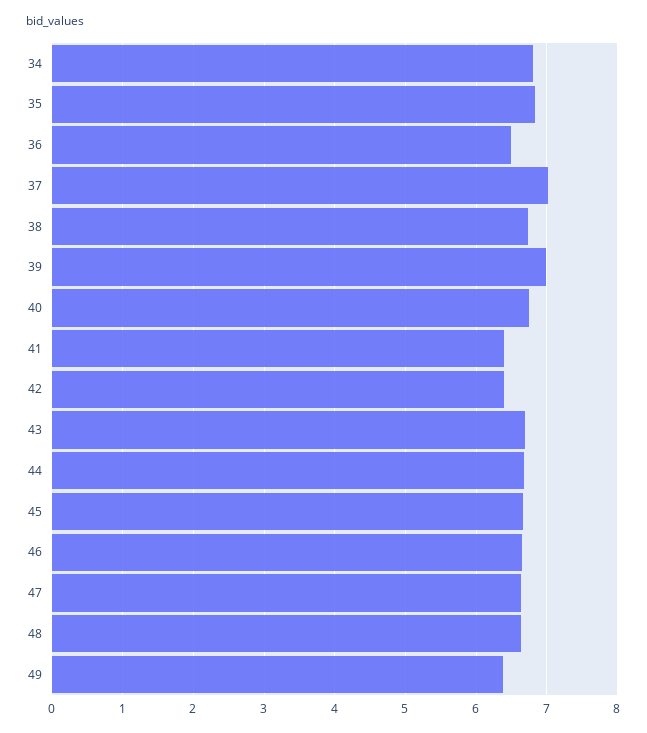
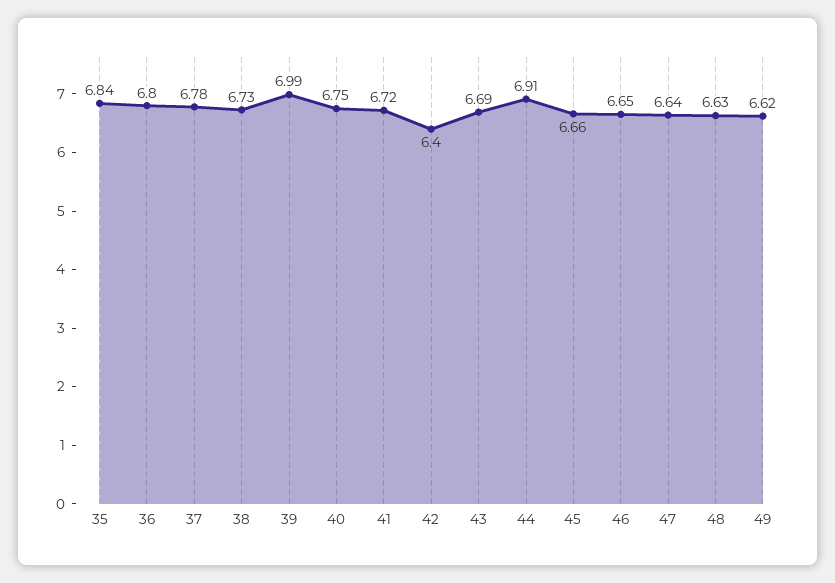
  {
-   "34": 6.8,
    "35": 6.84,
-   "36": 6.5,
+   "36": 6.8,
-   "37": 7,
+   "37": 6.78,
    "38": 6.73,
    "39": 6.99,
    "40": 6.75,
-   "41": 6.4,
+   "41": 6.72,
    "42": 6.4,
    "43": 6.69,
-   "44": 6.7,
+   "44": 6.91,
    "45": 6.66,
    "46": 6.65,
    "47": 6.64,
    "48": 6.63,
-   "49": 6.4
+   "49": 6.62
  }

